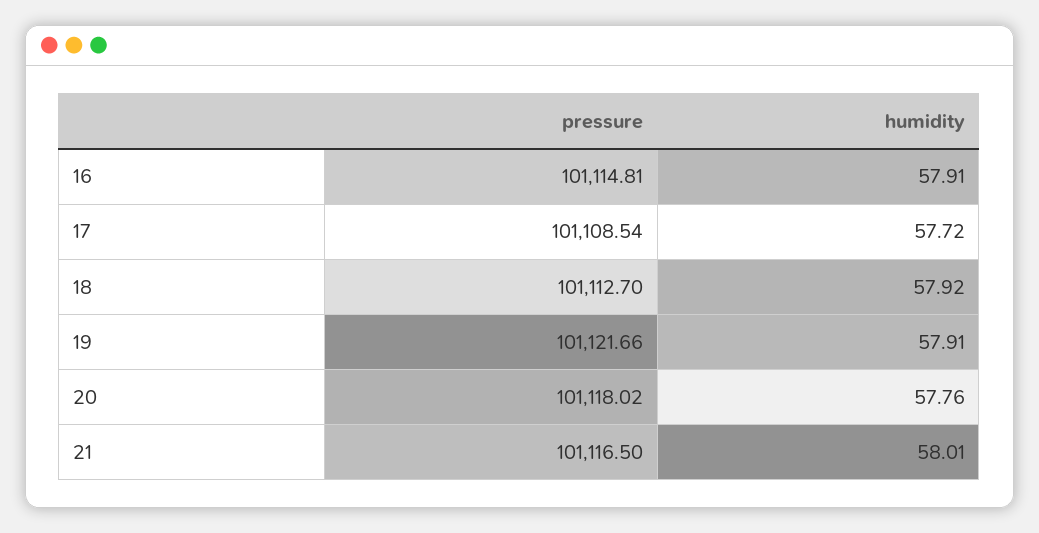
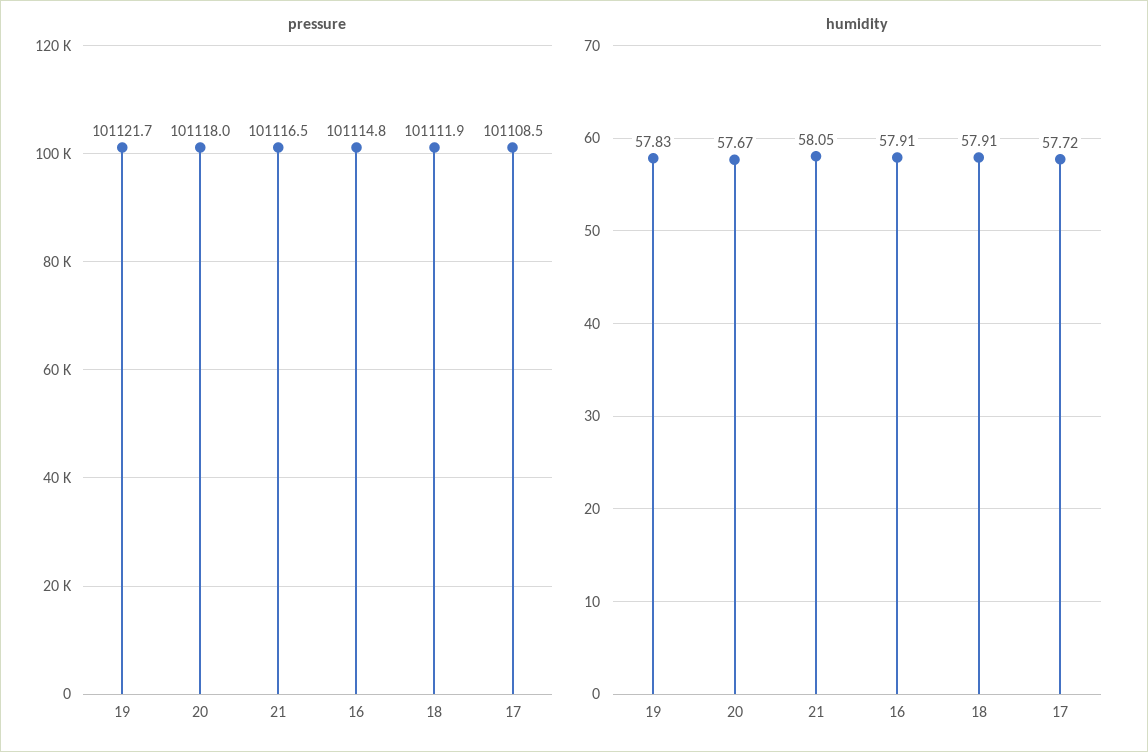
  {
    "pressure": {
      "16": 101114.81,
      "17": 101108.54,
-     "18": 101112.7,
+     "18": 101111.9,
      "19": 101121.66,
      "20": 101118.02,
      "21": 101116.5
    },
    "humidity": {
      "16": 57.91,
      "17": 57.72,
-     "18": 57.92,
+     "18": 57.91,
-     "19": 57.91,
+     "19": 57.83,
-     "20": 57.76,
+     "20": 57.67,
-     "21": 58.01
+     "21": 58.05
    }
  }

